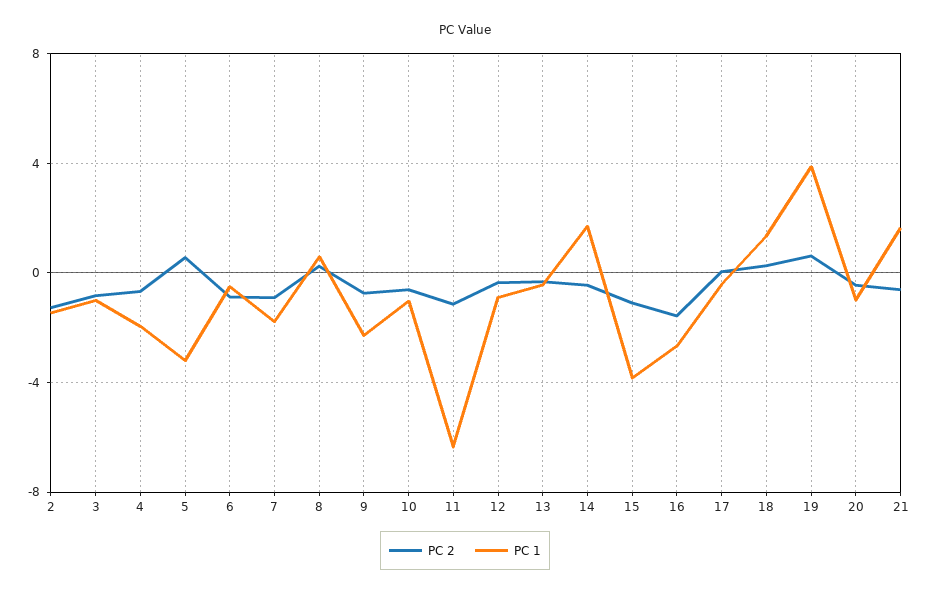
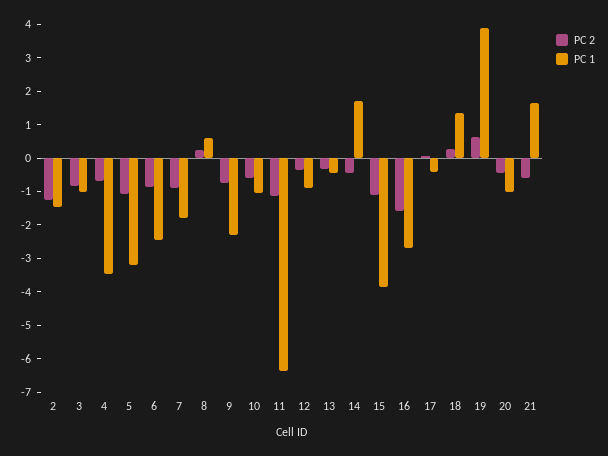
  {
    "PC 2": {
      "2": -1.25,
      "3": -0.75,
      "4": -0.75,
-     "5": 0.5,
+     "5": -1,
      "6": -1,
      "7": -1,
      "8": 0.25,
      "9": -0.75,
      "10": -0.5,
      "11": -1.25,
      "12": -0.25,
      "13": -0.25,
      "14": -0.5,
      "15": -1,
      "16": -1.5,
      "17": 0,
      "18": 0.25,
      "19": 0.5,
      "20": -0.5,
      "21": -0.5
    },
    "PC 1": {
      "2": -1.5,
      "3": -1,
-     "4": -2,
+     "4": -3.5,
      "5": -3.25,
-     "6": -0.5,
+     "6": -2.5,
      "7": -1.75,
      "8": 0.5,
      "9": -2.25,
      "10": -1,
      "11": -6.25,
      "12": -1,
      "13": -0.5,
      "14": 1.75,
      "15": -3.75,
      "16": -2.75,
      "17": -0.5,
      "18": 1.25,
      "19": 4,
      "20": -1,
      "21": 1.75
    }
  }

